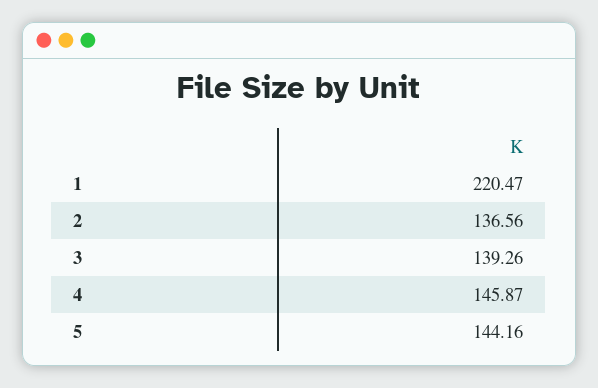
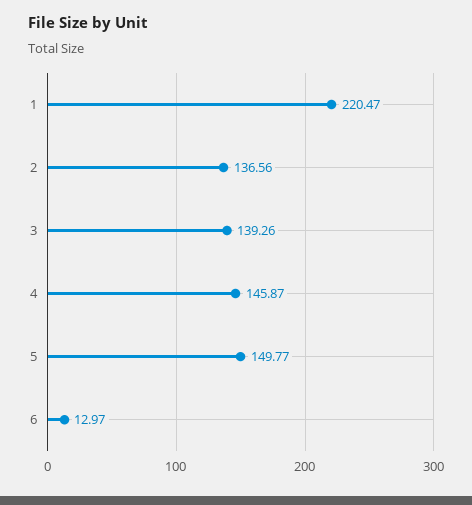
  {
    "1": 220.47,
    "2": 136.56,
    "3": 139.26,
    "4": 145.87,
-   "5": 144.16
+   "5": 149.77,
+   "6": 12.97
  }

